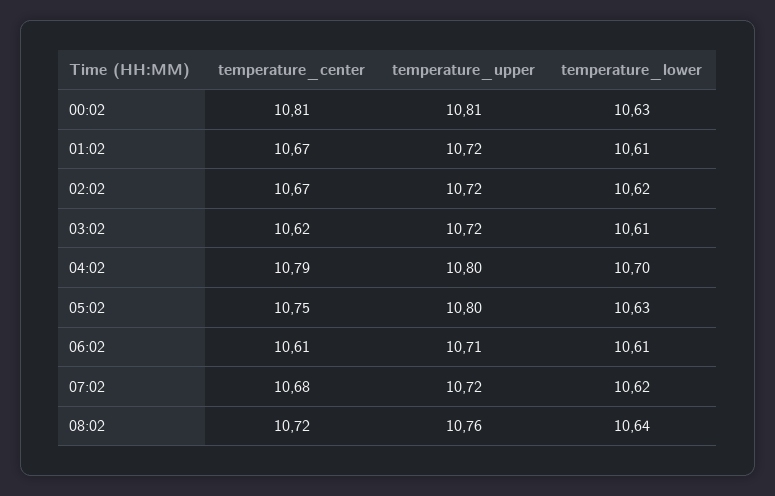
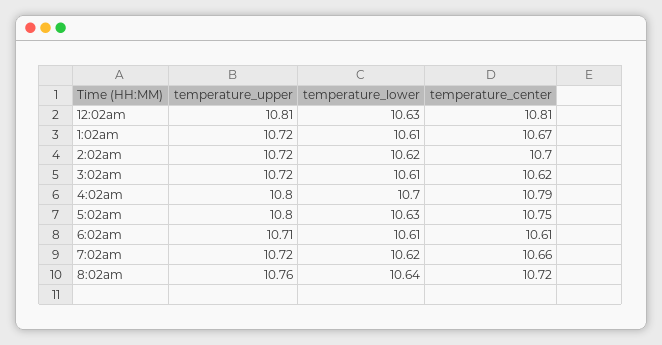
  {
    "temperature_center": {
      "00:02": 10.81,
      "01:02": 10.67,
-     "02:02": 10.67,
+     "02:02": 10.7,
      "03:02": 10.62,
      "04:02": 10.79,
      "05:02": 10.75,
      "06:02": 10.61,
-     "07:02": 10.68,
+     "07:02": 10.66,
      "08:02": 10.72
    },
    "temperature_upper": {
      "00:02": 10.81,
      "01:02": 10.72,
      "02:02": 10.72,
      "03:02": 10.72,
      "04:02": 10.8,
      "05:02": 10.8,
      "06:02": 10.71,
      "07:02": 10.72,
      "08:02": 10.76
    },
    "temperature_lower": {
      "00:02": 10.63,
      "01:02": 10.61,
      "02:02": 10.62,
      "03:02": 10.61,
      "04:02": 10.7,
      "05:02": 10.63,
      "06:02": 10.61,
      "07:02": 10.62,
      "08:02": 10.64
    }
  }

